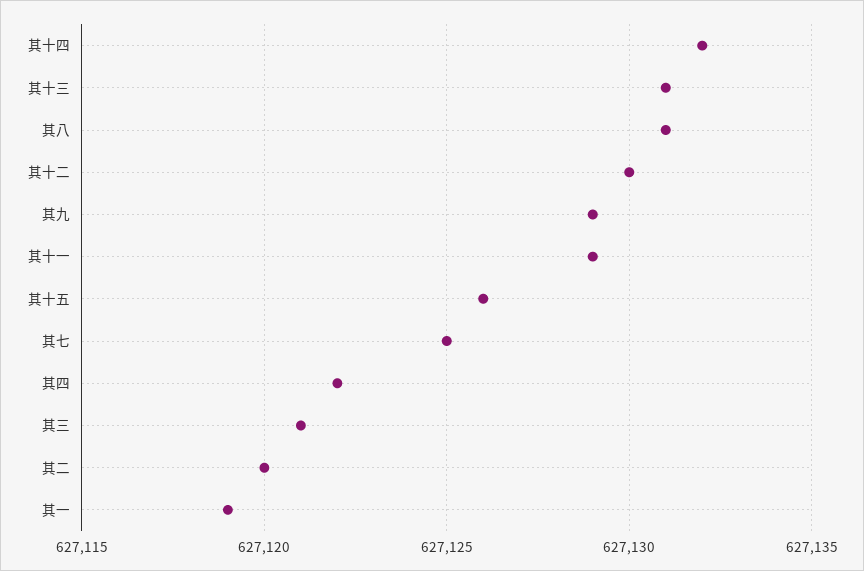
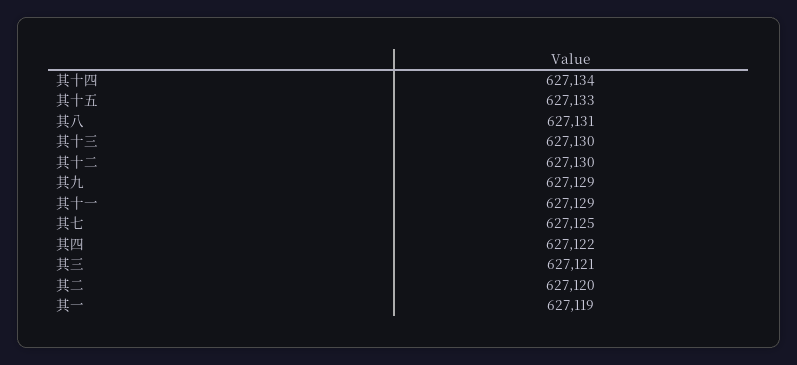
  {
-   "其十四": 627132,
+   "其十四": 627134,
-   "其十三": 627131,
+   "其十三": 627130,
    "其八": 627131,
    "其十二": 627130,
    "其九": 627129,
    "其十一": 627129,
-   "其十五": 627126,
+   "其十五": 627133,
    "其七": 627125,
    "其四": 627122,
    "其三": 627121,
    "其二": 627120,
    "其一": 627119
  }

